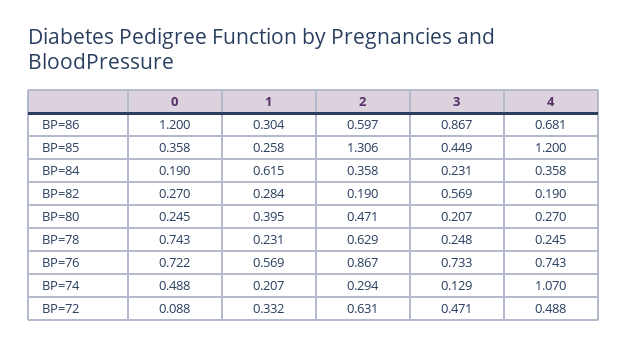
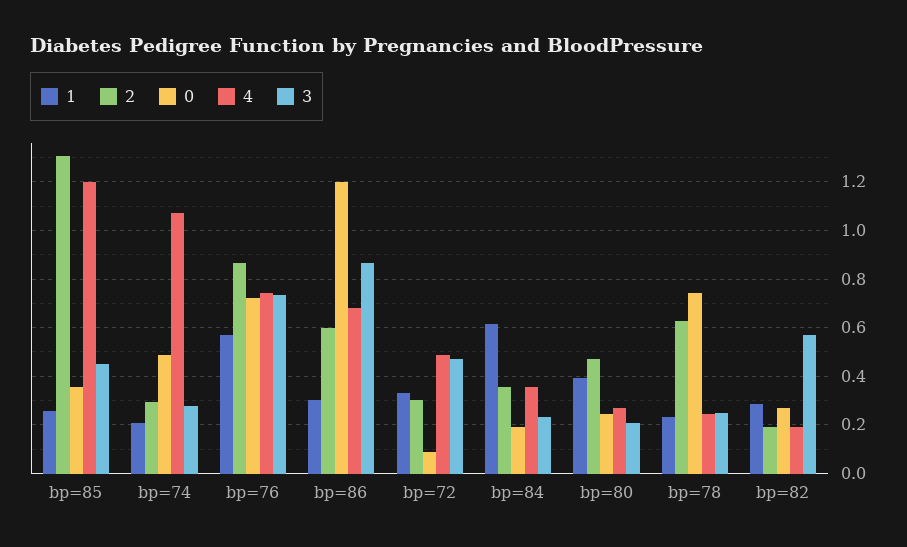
  {
    "0": {
      "BP=86": 1.2,
      "BP=85": 0.358,
      "BP=84": 0.19,
      "BP=82": 0.27,
      "BP=80": 0.245,
      "BP=78": 0.743,
      "BP=76": 0.722,
      "BP=74": 0.488,
      "BP=72": 0.088
    },
    "1": {
      "BP=86": 0.304,
      "BP=85": 0.258,
      "BP=84": 0.615,
      "BP=82": 0.284,
      "BP=80": 0.395,
      "BP=78": 0.231,
      "BP=76": 0.569,
      "BP=74": 0.207,
      "BP=72": 0.332
    },
    "2": {
      "BP=86": 0.597,
      "BP=85": 1.306,
      "BP=84": 0.358,
      "BP=82": 0.19,
      "BP=80": 0.471,
      "BP=78": 0.629,
      "BP=76": 0.867,
      "BP=74": 0.294,
-     "BP=72": 0.631
+     "BP=72": 0.3
    },
    "3": {
      "BP=86": 0.867,
      "BP=85": 0.449,
      "BP=84": 0.231,
      "BP=82": 0.569,
      "BP=80": 0.207,
      "BP=78": 0.248,
      "BP=76": 0.733,
-     "BP=74": 0.129,
+     "BP=74": 0.275,
      "BP=72": 0.471
    },
    "4": {
      "BP=86": 0.681,
      "BP=85": 1.2,
      "BP=84": 0.358,
      "BP=82": 0.19,
      "BP=80": 0.27,
      "BP=78": 0.245,
      "BP=76": 0.743,
      "BP=74": 1.07,
      "BP=72": 0.488
    }
  }

